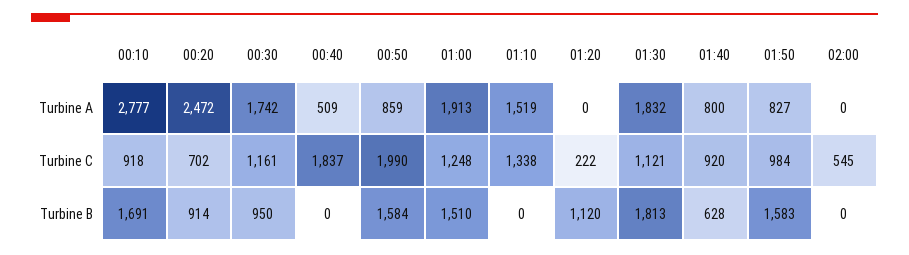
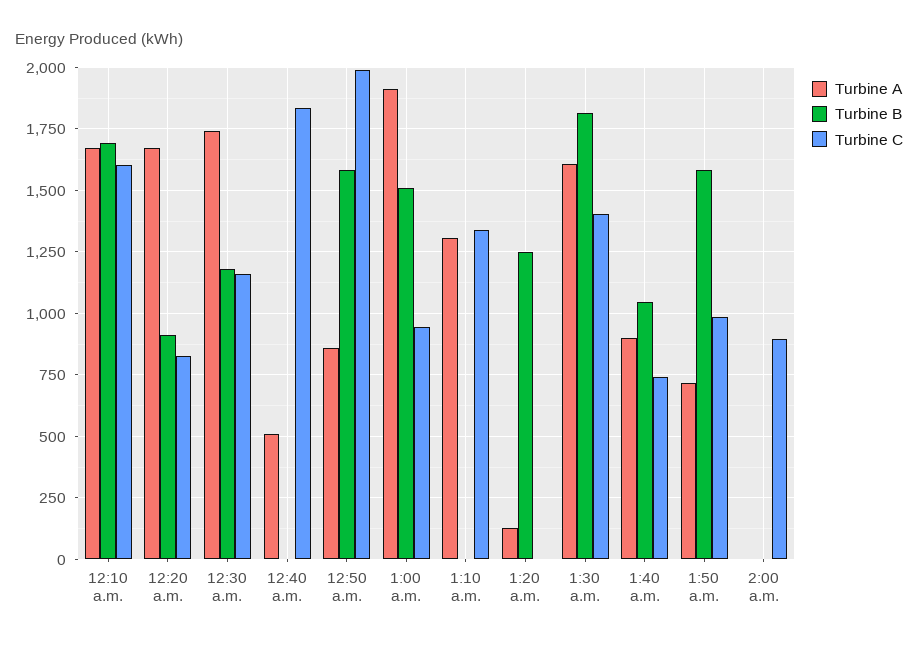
  {
    "Turbine A": {
-     "00:10": 2777,
+     "00:10": 1675,
-     "00:20": 2472,
+     "00:20": 1675,
      "00:30": 1742,
      "00:40": 509,
      "00:50": 859,
      "01:00": 1913,
-     "01:10": 1519,
+     "01:10": 1300,
-     "01:20": 0,
+     "01:20": 125,
-     "01:30": 1832,
+     "01:30": 1600,
-     "01:40": 800,
+     "01:40": 900,
-     "01:50": 827,
+     "01:50": 725,
      "02:00": 0
    },
    "Turbine C": {
-     "00:10": 918,
+     "00:10": 1600,
-     "00:20": 702,
+     "00:20": 825,
      "00:30": 1161,
      "00:40": 1837,
      "00:50": 1990,
-     "01:00": 1248,
+     "01:00": 950,
      "01:10": 1338,
-     "01:20": 222,
+     "01:20": 0,
-     "01:30": 1121,
+     "01:30": 1400,
-     "01:40": 920,
+     "01:40": 750,
      "01:50": 984,
-     "02:00": 545
+     "02:00": 900
    },
    "Turbine B": {
      "00:10": 1691,
      "00:20": 914,
-     "00:30": 950,
+     "00:30": 1175,
      "00:40": 0,
      "00:50": 1584,
      "01:00": 1510,
      "01:10": 0,
-     "01:20": 1120,
+     "01:20": 1250,
      "01:30": 1813,
-     "01:40": 628,
+     "01:40": 1050,
      "01:50": 1583,
      "02:00": 0
    }
  }

